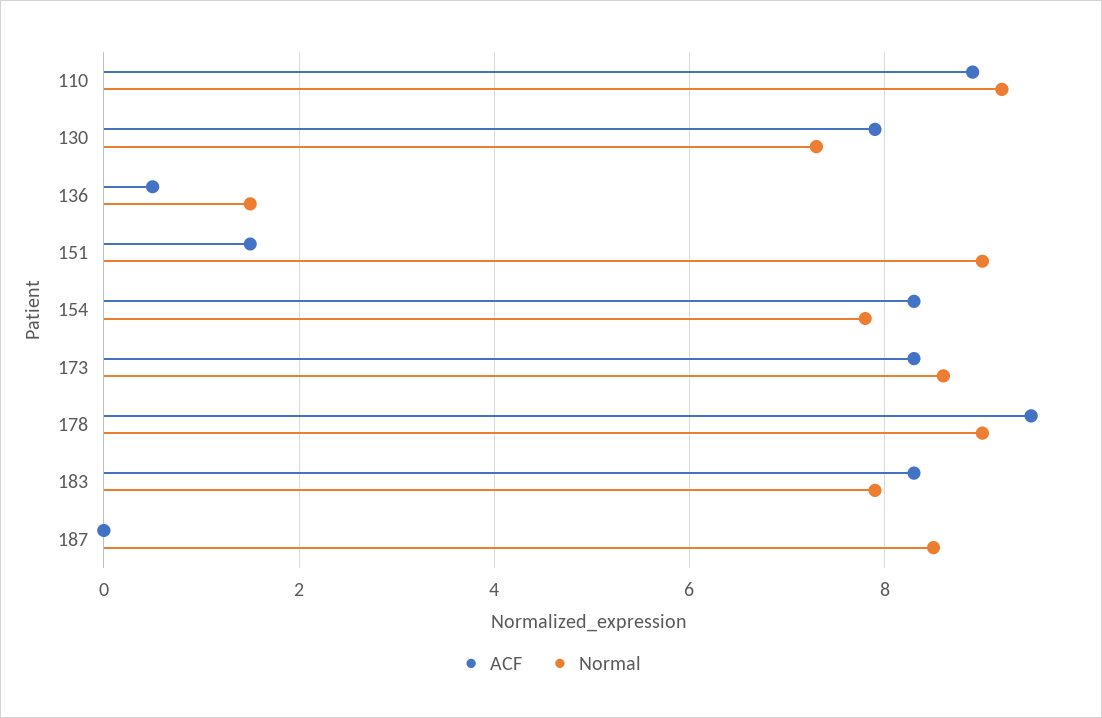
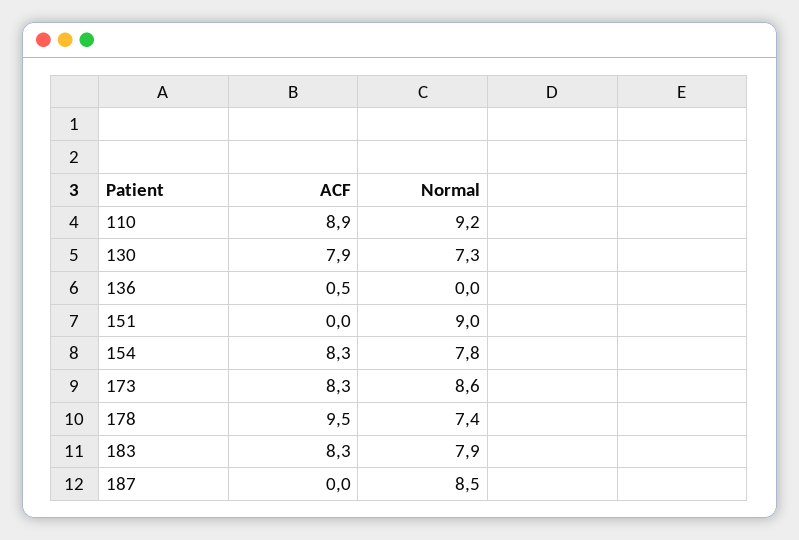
  {
    "ACF": {
      "110": 8.9,
      "130": 7.9,
      "136": 0.5,
-     "151": 1.5,
+     "151": 0,
      "154": 8.3,
      "173": 8.3,
      "178": 9.5,
      "183": 8.3,
      "187": 0
    },
    "Normal": {
      "110": 9.2,
      "130": 7.3,
-     "136": 1.5,
+     "136": 0,
      "151": 9,
      "154": 7.8,
      "173": 8.6,
-     "178": 9,
+     "178": 7.4,
      "183": 7.9,
      "187": 8.5
    }
  }

